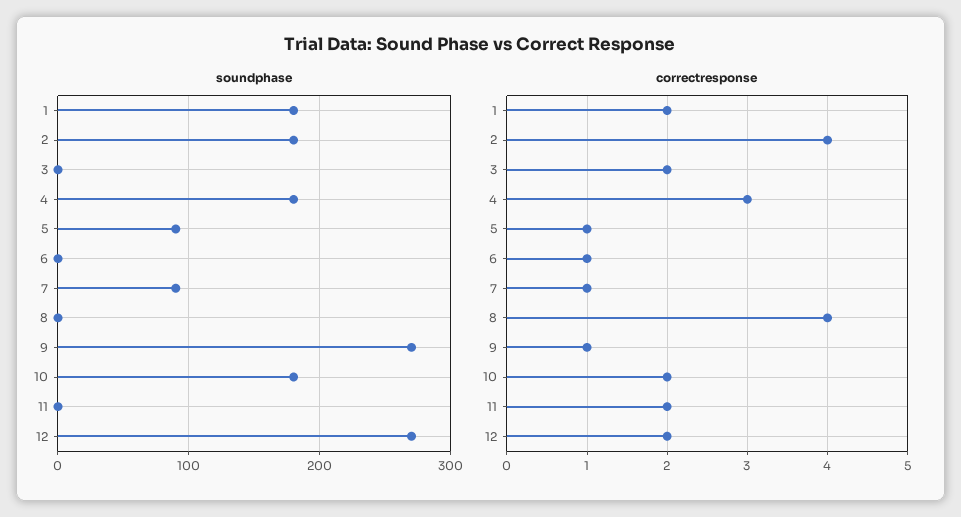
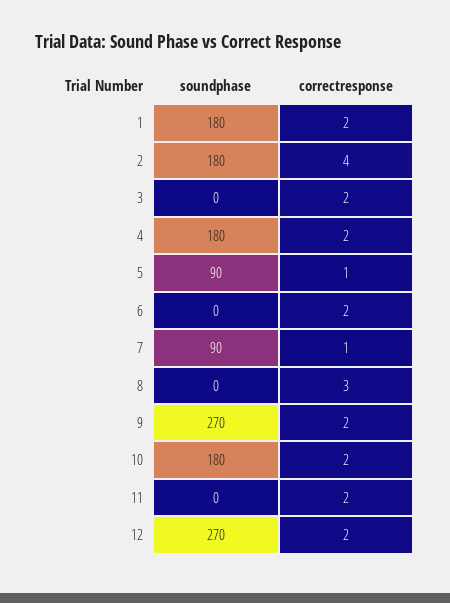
  {
    "soundphase": {
      "1": 180,
      "2": 180,
      "3": 0,
      "4": 180,
      "5": 90,
      "6": 0,
      "7": 90,
      "8": 0,
      "9": 270,
      "10": 180,
      "11": 0,
      "12": 270
    },
    "correctresponse": {
      "1": 2,
      "2": 4,
      "3": 2,
-     "4": 3,
+     "4": 2,
      "5": 1,
-     "6": 1,
+     "6": 2,
      "7": 1,
-     "8": 4,
+     "8": 3,
-     "9": 1,
+     "9": 2,
      "10": 2,
      "11": 2,
      "12": 2
    }
  }

